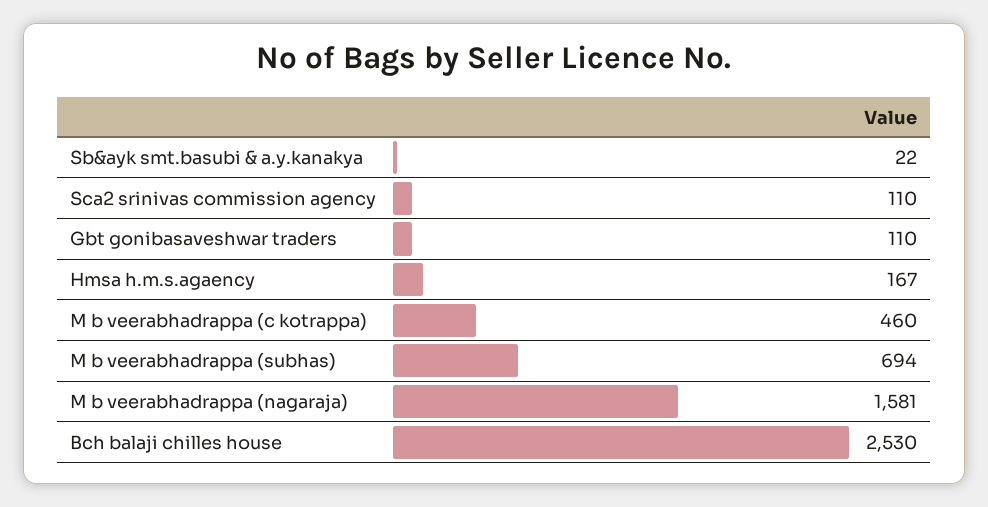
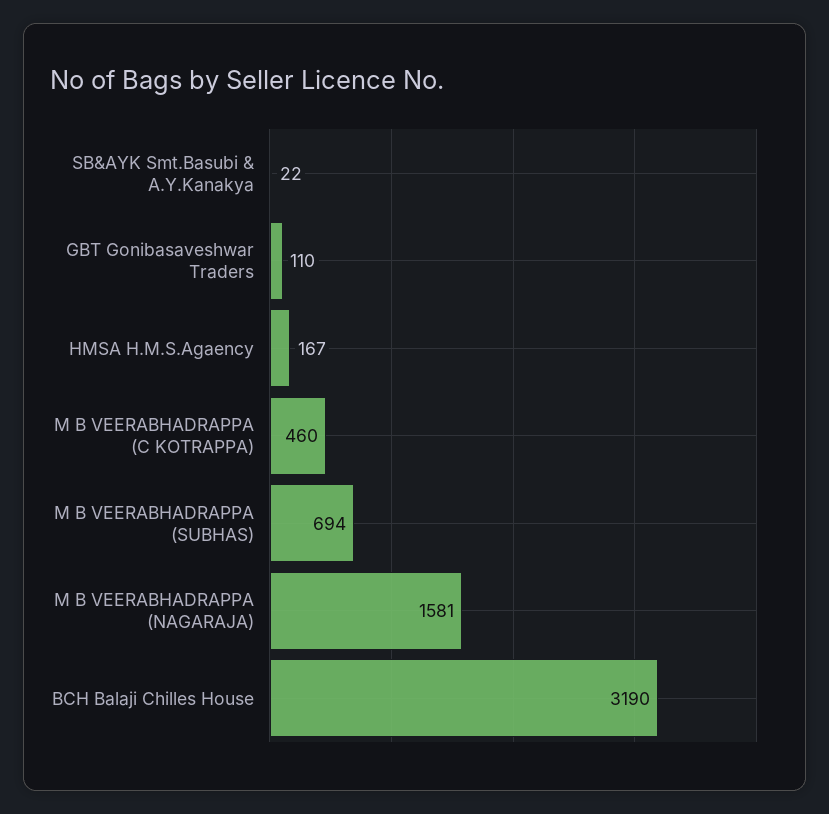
  {
    "Sb&ayk smt.basubi & a.y.kanakya": 22,
-   "Sca2 srinivas commission agency": 110,
    "Gbt gonibasaveshwar traders": 110,
    "Hmsa h.m.s.agaency": 167,
    "M b veerabhadrappa (c kotrappa)": 460,
    "M b veerabhadrappa (subhas)": 694,
    "M b veerabhadrappa (nagaraja)": 1581,
-   "Bch balaji chilles house": 2530
+   "Bch balaji chilles house": 3190
  }

